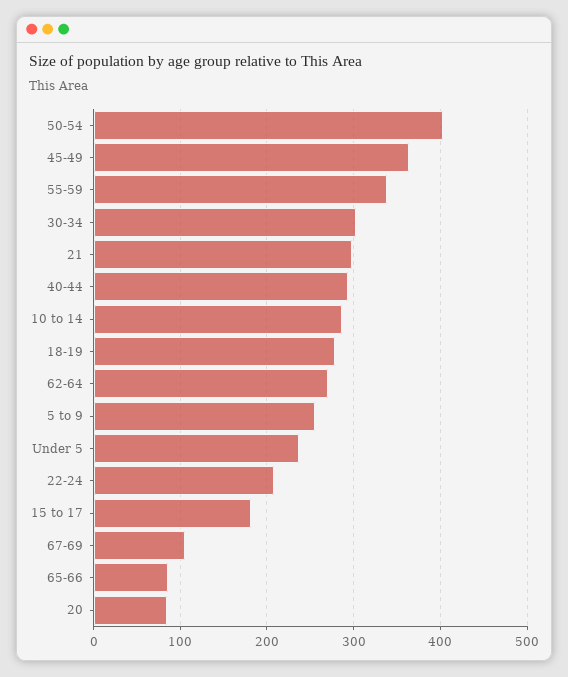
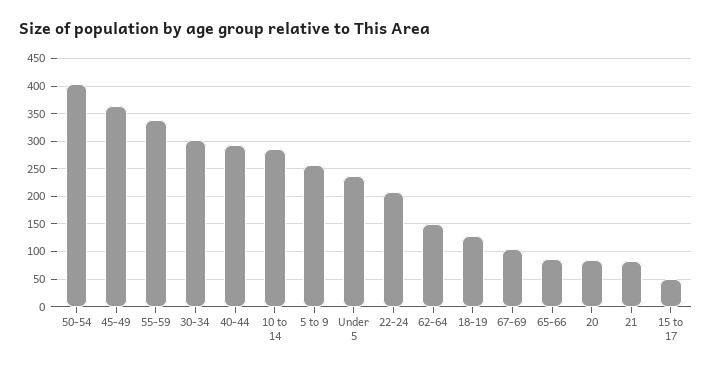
  {
    "50-54": 400,
    "45-49": 360,
    "55-59": 340,
    "30-34": 300,
-   "21": 300,
+   "21": 75,
    "40-44": 290,
    "10 to 14": 290,
-   "18-19": 280,
+   "18-19": 125,
-   "62-64": 270,
+   "62-64": 150,
    "5 to 9": 260,
    "Under 5": 240,
    "22-24": 210,
-   "15 to 17": 180,
+   "15 to 17": 50,
    "67-69": 110,
    "65-66": 90,
    "20": 90
  }

